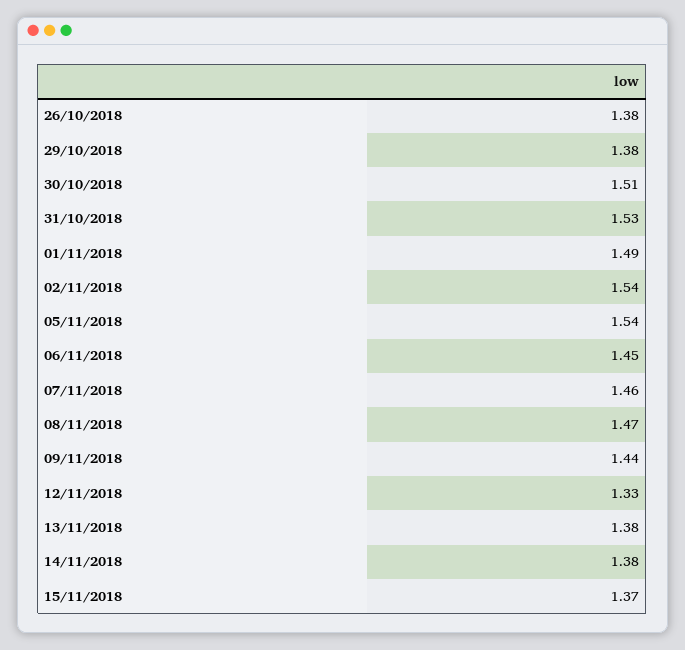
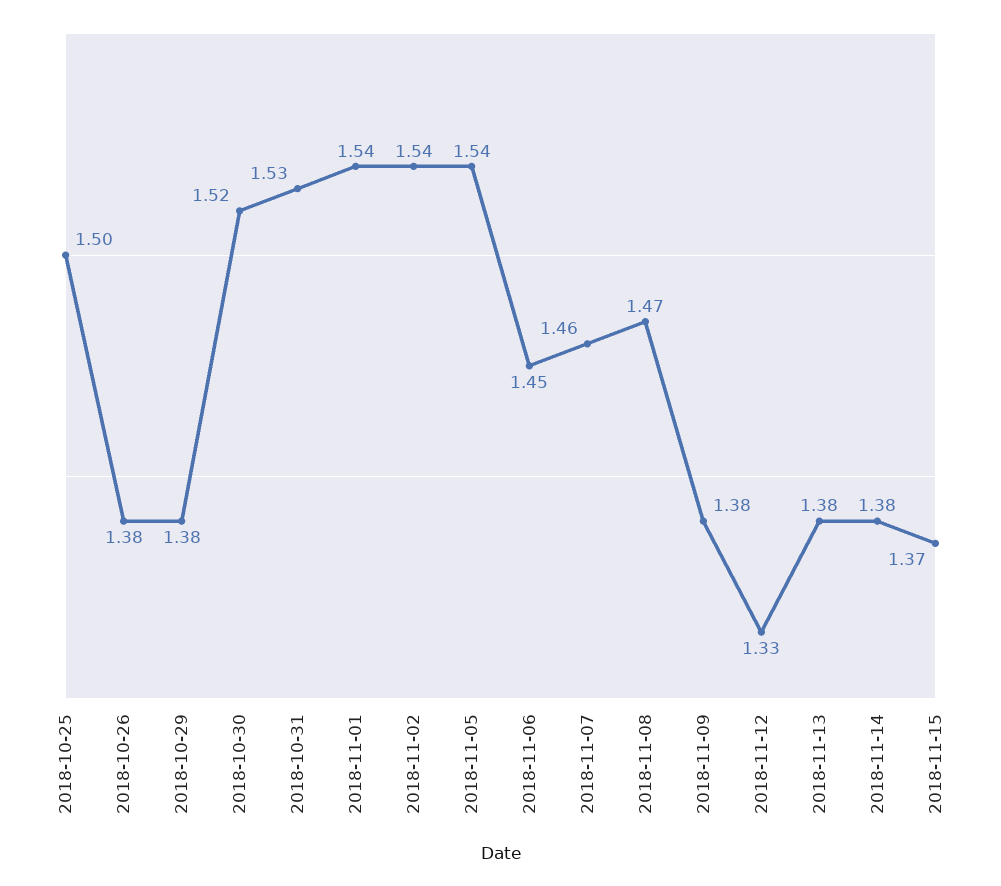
  {
    "26/10/2018": 1.38,
    "29/10/2018": 1.38,
-   "30/10/2018": 1.51,
+   "30/10/2018": 1.52,
    "31/10/2018": 1.53,
-   "01/11/2018": 1.49,
+   "01/11/2018": 1.54,
    "02/11/2018": 1.54,
    "05/11/2018": 1.54,
    "06/11/2018": 1.45,
    "07/11/2018": 1.46,
    "08/11/2018": 1.47,
-   "09/11/2018": 1.44,
+   "09/11/2018": 1.38,
    "12/11/2018": 1.33,
    "13/11/2018": 1.38,
    "14/11/2018": 1.38,
-   "15/11/2018": 1.37
+   "15/11/2018": 1.37,
+   "2018-10-25": 1.5
  }

